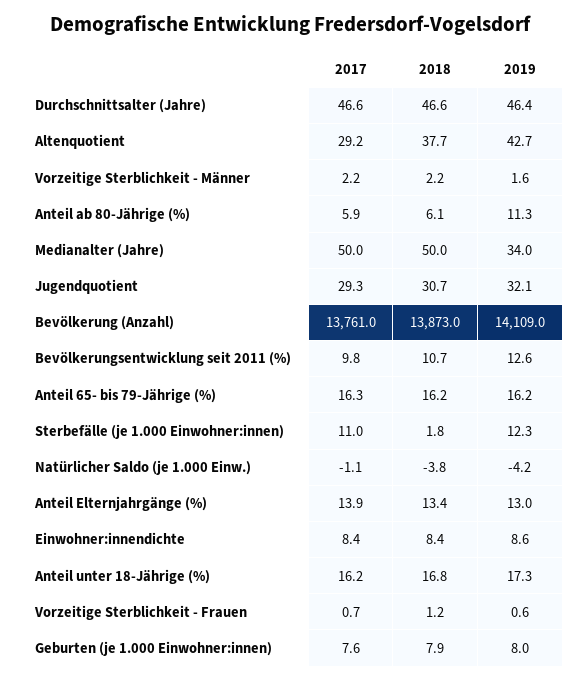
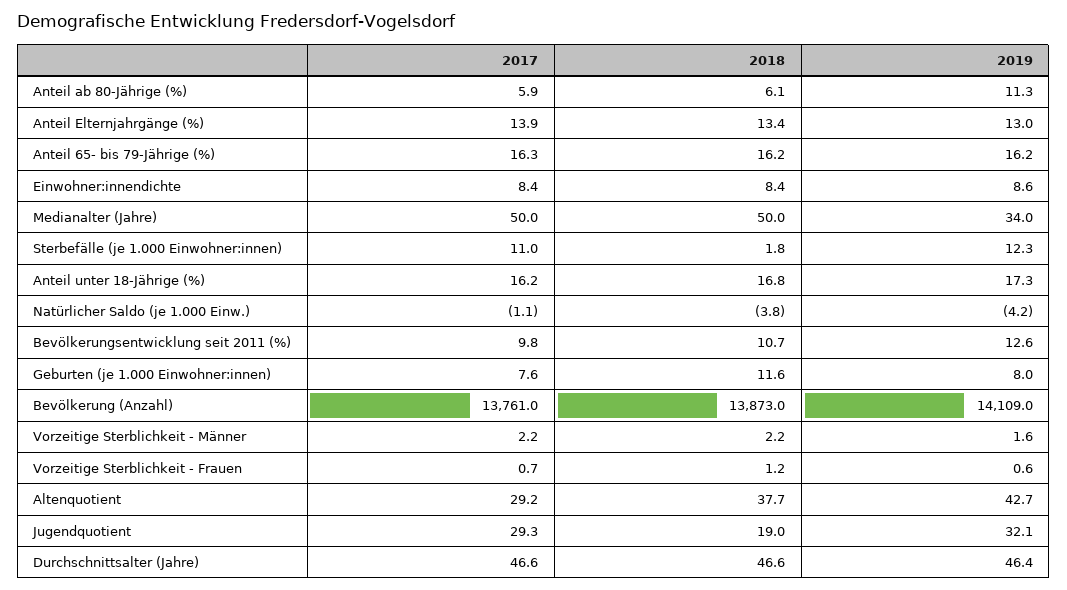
  {
    "2017": {
      "Durchschnittsalter (Jahre)": 46.6,
      "Altenquotient": 29.2,
      "Vorzeitige Sterblichkeit - Männer": 2.2,
      "Anteil ab 80-Jährige (%)": 5.9,
      "Medianalter (Jahre)": 50,
      "Jugendquotient": 29.3,
      "Bevölkerung (Anzahl)": 13761,
      "Bevölkerungsentwicklung seit 2011 (%)": 9.8,
      "Anteil 65- bis 79-Jährige (%)": 16.3,
      "Sterbefälle (je 1.000 Einwohner:innen)": 11,
      "Natürlicher Saldo (je 1.000 Einw.)": -1.1,
      "Anteil Elternjahrgänge (%)": 13.9,
      "Einwohner:innendichte": 8.4,
      "Anteil unter 18-Jährige (%)": 16.2,
      "Vorzeitige Sterblichkeit - Frauen": 0.7,
      "Geburten (je 1.000 Einwohner:innen)": 7.6
    },
    "2018": {
      "Durchschnittsalter (Jahre)": 46.6,
      "Altenquotient": 37.7,
      "Vorzeitige Sterblichkeit - Männer": 2.2,
      "Anteil ab 80-Jährige (%)": 6.1,
      "Medianalter (Jahre)": 50,
-     "Jugendquotient": 30.7,
+     "Jugendquotient": 19,
      "Bevölkerung (Anzahl)": 13873,
      "Bevölkerungsentwicklung seit 2011 (%)": 10.7,
      "Anteil 65- bis 79-Jährige (%)": 16.2,
      "Sterbefälle (je 1.000 Einwohner:innen)": 1.8,
      "Natürlicher Saldo (je 1.000 Einw.)": -3.8,
      "Anteil Elternjahrgänge (%)": 13.4,
      "Einwohner:innendichte": 8.4,
      "Anteil unter 18-Jährige (%)": 16.8,
      "Vorzeitige Sterblichkeit - Frauen": 1.2,
-     "Geburten (je 1.000 Einwohner:innen)": 7.9
+     "Geburten (je 1.000 Einwohner:innen)": 11.6
    },
    "2019": {
      "Durchschnittsalter (Jahre)": 46.4,
      "Altenquotient": 42.7,
      "Vorzeitige Sterblichkeit - Männer": 1.6,
      "Anteil ab 80-Jährige (%)": 11.3,
      "Medianalter (Jahre)": 34,
      "Jugendquotient": 32.1,
      "Bevölkerung (Anzahl)": 14109,
      "Bevölkerungsentwicklung seit 2011 (%)": 12.6,
      "Anteil 65- bis 79-Jährige (%)": 16.2,
      "Sterbefälle (je 1.000 Einwohner:innen)": 12.3,
      "Natürlicher Saldo (je 1.000 Einw.)": -4.2,
      "Anteil Elternjahrgänge (%)": 13,
      "Einwohner:innendichte": 8.6,
      "Anteil unter 18-Jährige (%)": 17.3,
      "Vorzeitige Sterblichkeit - Frauen": 0.6,
      "Geburten (je 1.000 Einwohner:innen)": 8
    }
  }

